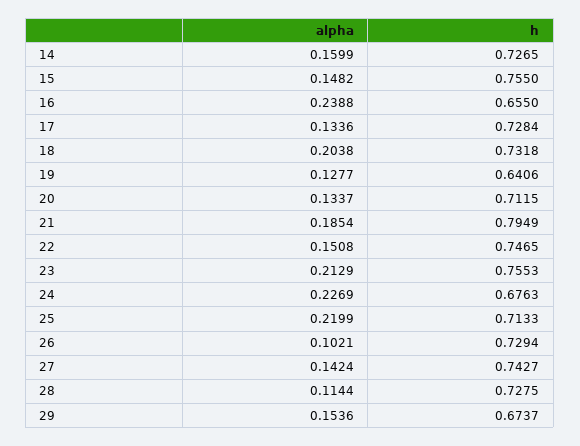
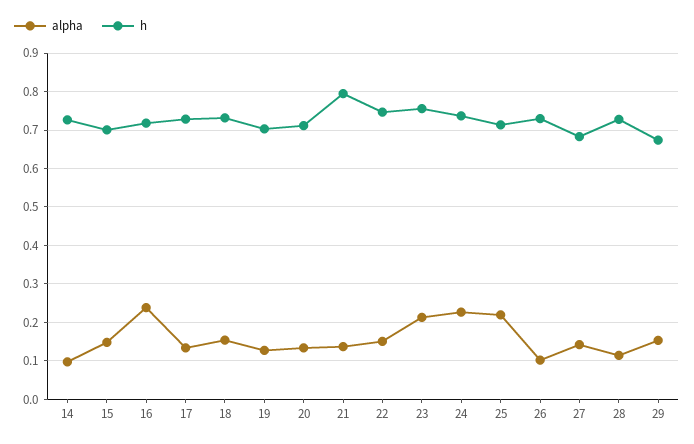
  {
    "alpha": {
-     "14": 0.1599,
+     "14": 0.1,
      "15": 0.1482,
      "16": 0.2388,
      "17": 0.1336,
-     "18": 0.2038,
+     "18": 0.16,
      "19": 0.1277,
      "20": 0.1337,
-     "21": 0.1854,
+     "21": 0.14,
      "22": 0.1508,
      "23": 0.2129,
      "24": 0.2269,
      "25": 0.2199,
      "26": 0.1021,
      "27": 0.1424,
      "28": 0.1144,
      "29": 0.1536
    },
    "h": {
      "14": 0.7265,
-     "15": 0.755,
+     "15": 0.7,
-     "16": 0.655,
+     "16": 0.72,
      "17": 0.7284,
      "18": 0.7318,
-     "19": 0.6406,
+     "19": 0.7,
      "20": 0.7115,
      "21": 0.7949,
      "22": 0.7465,
      "23": 0.7553,
-     "24": 0.6763,
+     "24": 0.74,
      "25": 0.7133,
      "26": 0.7294,
-     "27": 0.7427,
+     "27": 0.68,
      "28": 0.7275,
      "29": 0.6737
    }
  }

